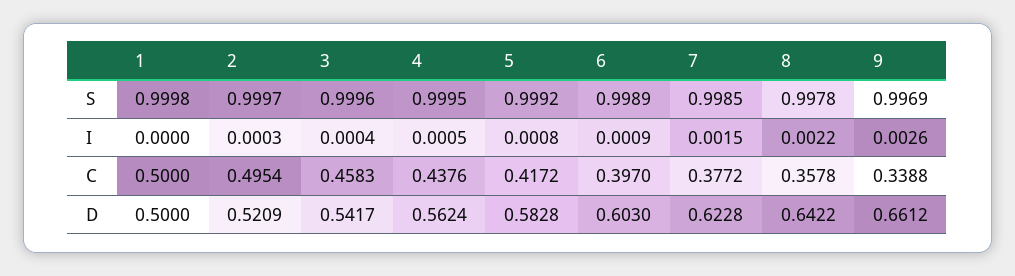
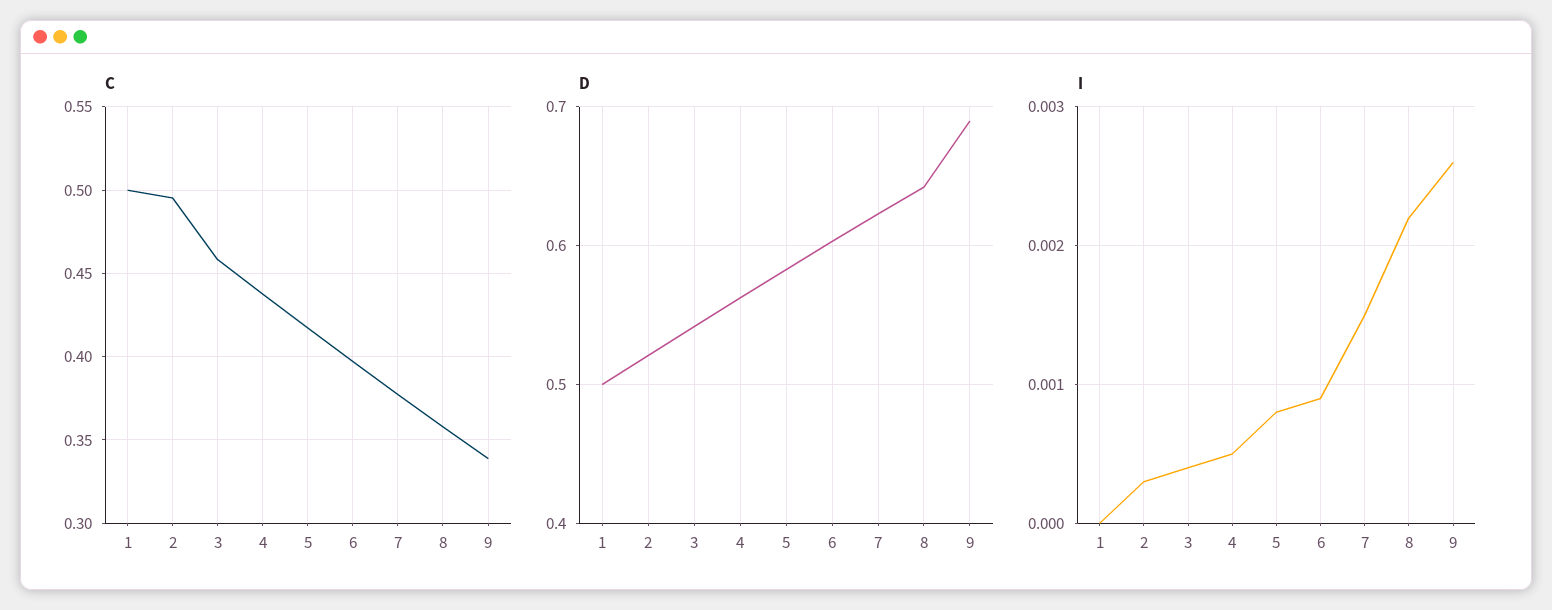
  {
-   "S": {
-     "1": 0.9998,
-     "2": 0.9997,
-     "3": 0.9996,
-     "4": 0.9995,
-     "5": 0.9992,
-     "6": 0.9989,
-     "7": 0.9985,
-     "8": 0.9978,
-     "9": 0.9969
-   },
    "I": {
      "1": 0,
      "2": 0.0003,
      "3": 0.0004,
      "4": 0.0005,
      "5": 0.0008,
      "6": 0.0009,
      "7": 0.0015,
      "8": 0.0022,
      "9": 0.0026
    },
    "C": {
      "1": 0.5,
      "2": 0.4954,
      "3": 0.4583,
      "4": 0.4376,
      "5": 0.4172,
      "6": 0.397,
      "7": 0.3772,
      "8": 0.3578,
      "9": 0.3388
    },
    "D": {
      "1": 0.5,
      "2": 0.5209,
      "3": 0.5417,
      "4": 0.5624,
      "5": 0.5828,
      "6": 0.603,
      "7": 0.6228,
      "8": 0.6422,
-     "9": 0.6612
+     "9": 0.69
    }
  }

